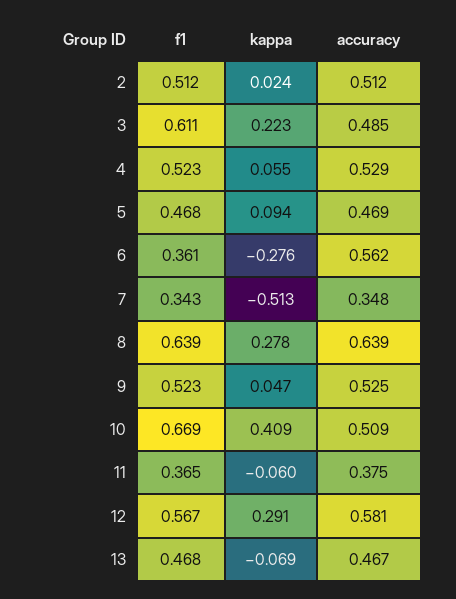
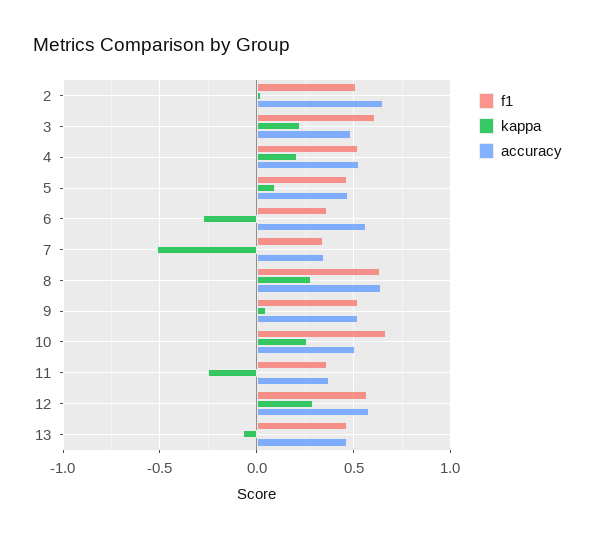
  {
    "f1": {
      "2": 0.512,
      "3": 0.611,
      "4": 0.523,
      "5": 0.468,
      "6": 0.361,
      "7": 0.343,
      "8": 0.639,
      "9": 0.523,
      "10": 0.669,
      "11": 0.365,
      "12": 0.567,
      "13": 0.468
    },
    "kappa": {
      "2": 0.024,
      "3": 0.223,
-     "4": 0.055,
+     "4": 0.2,
      "5": 0.094,
      "6": -0.276,
      "7": -0.513,
      "8": 0.278,
      "9": 0.047,
-     "10": 0.409,
+     "10": 0.25,
-     "11": -0.06,
+     "11": -0.25,
      "12": 0.291,
      "13": -0.069
    },
    "accuracy": {
-     "2": 0.512,
+     "2": 0.65,
      "3": 0.485,
      "4": 0.529,
      "5": 0.469,
      "6": 0.562,
      "7": 0.348,
      "8": 0.639,
      "9": 0.525,
      "10": 0.509,
      "11": 0.375,
      "12": 0.581,
      "13": 0.467
    }
  }

